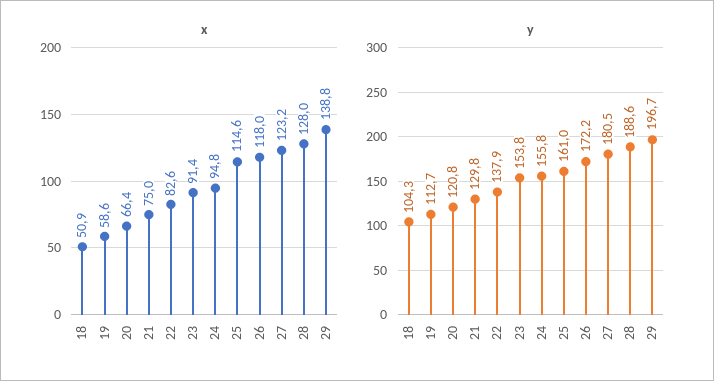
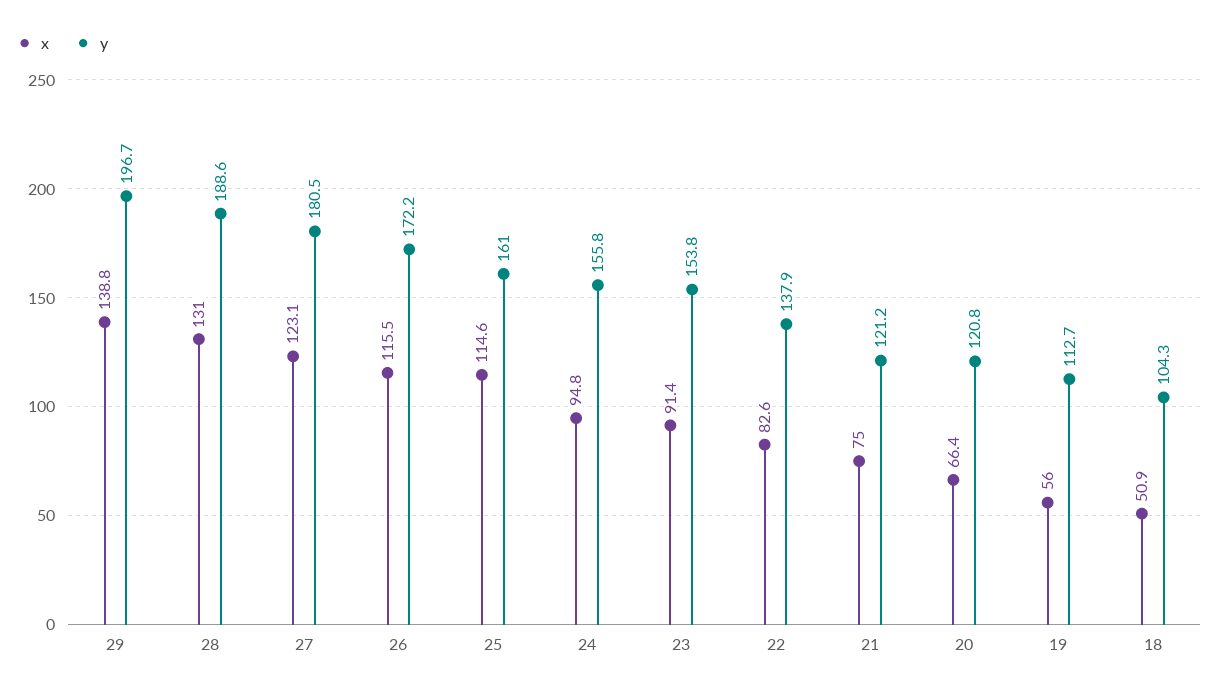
  {
    "x": {
      "18": 50.9,
-     "19": 58.6,
+     "19": 56,
      "20": 66.4,
      "21": 75,
      "22": 82.6,
      "23": 91.4,
      "24": 94.8,
      "25": 114.6,
-     "26": 118,
+     "26": 115.5,
-     "27": 123.2,
+     "27": 123.1,
-     "28": 128,
+     "28": 131,
      "29": 138.8
    },
    "y": {
      "18": 104.3,
      "19": 112.7,
      "20": 120.8,
-     "21": 129.8,
+     "21": 121.2,
      "22": 137.9,
      "23": 153.8,
      "24": 155.8,
      "25": 161,
      "26": 172.2,
      "27": 180.5,
      "28": 188.6,
      "29": 196.7
    }
  }

